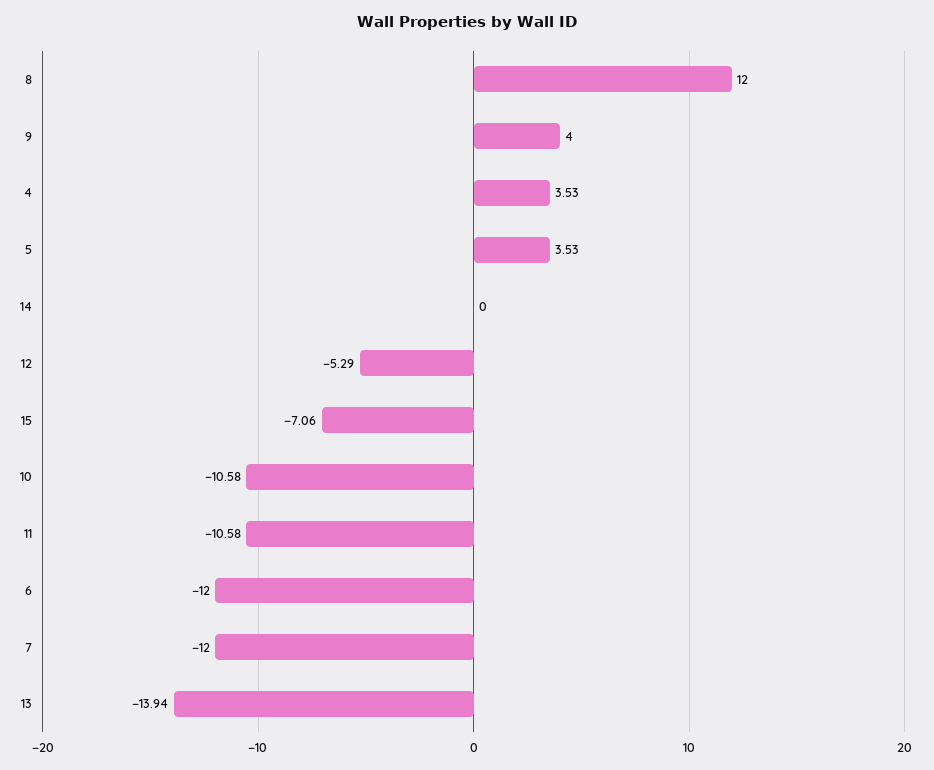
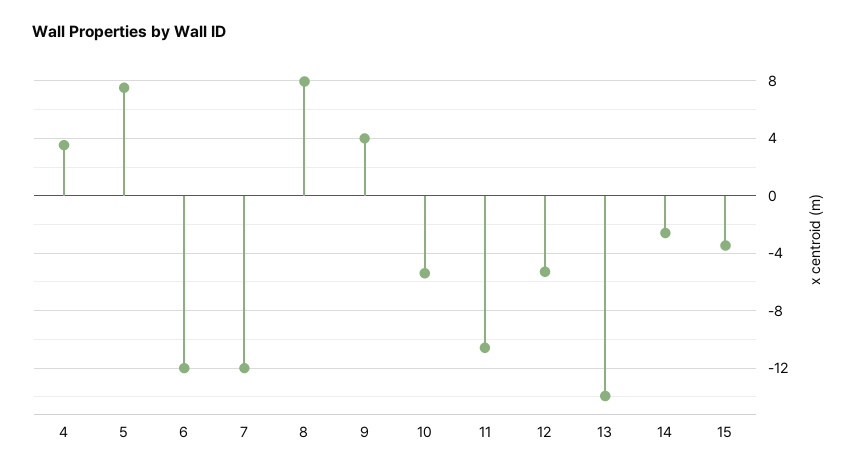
  {
-   "8": 12,
+   "8": 8,
    "9": 4,
    "4": 3.53,
-   "5": 3.53,
+   "5": 7.5,
-   "14": 0,
+   "14": -2.5,
    "12": -5.29,
-   "15": -7.06,
+   "15": -3.5,
-   "10": -10.58,
+   "10": -5.5,
    "11": -10.58,
    "6": -12,
    "7": -12,
    "13": -13.94
  }

